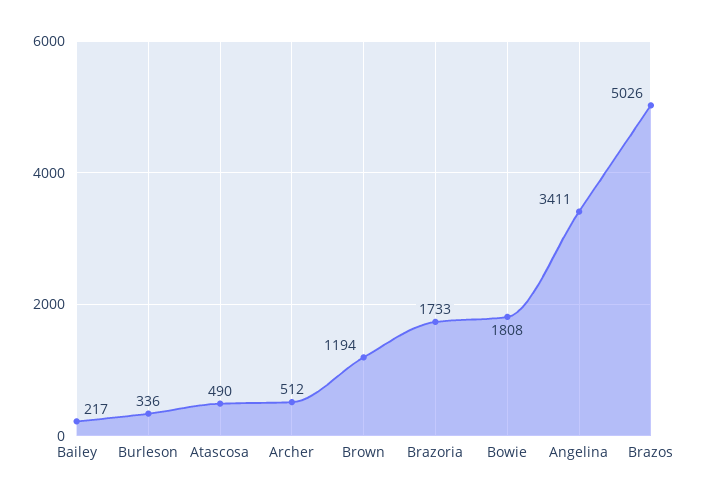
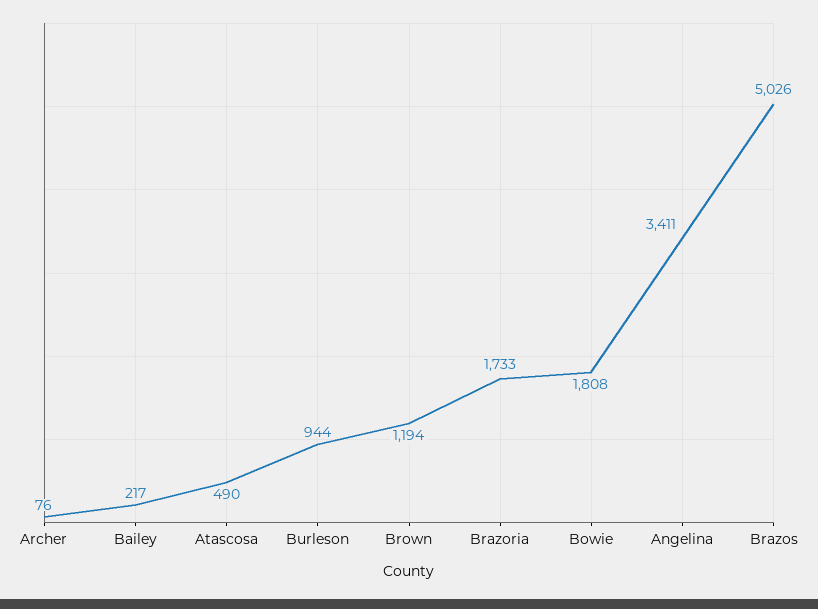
  {
    "Bailey": 217,
-   "Burleson": 336,
+   "Burleson": 944,
    "Atascosa": 490,
-   "Archer": 512,
+   "Archer": 76,
    "Brown": 1194,
    "Brazoria": 1733,
    "Bowie": 1808,
    "Angelina": 3411,
    "Brazos": 5026
  }

